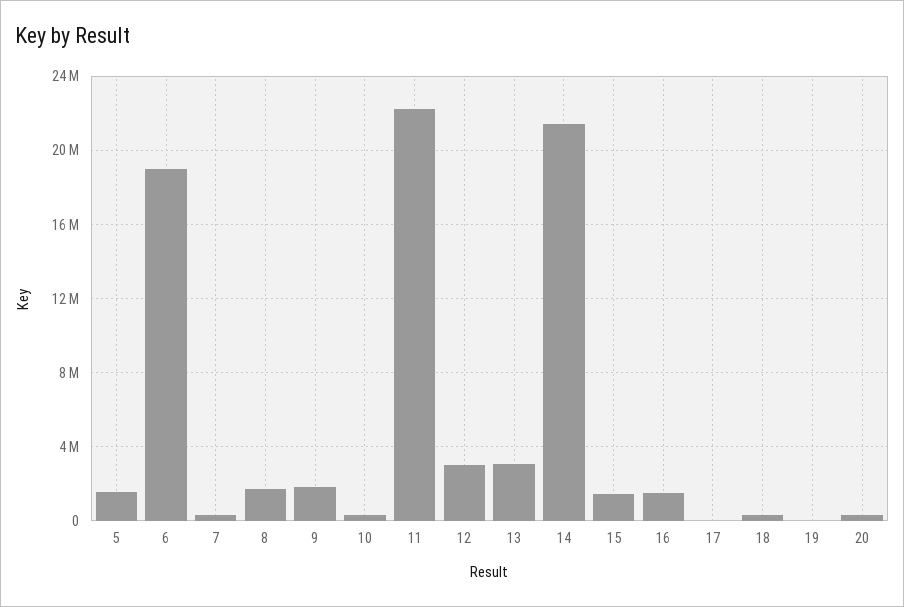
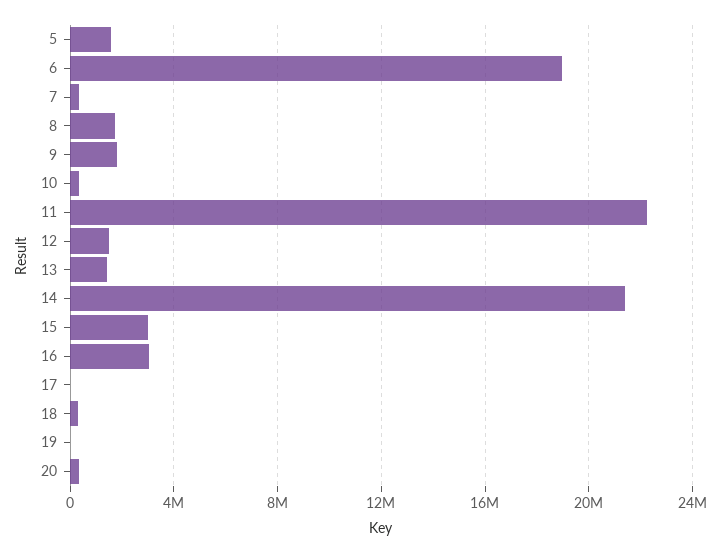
  {
    "5": 1500000,
    "6": 19000000,
    "7": 500000,
    "8": 1500000,
    "9": 2000000,
    "10": 500000,
    "11": 22000000,
-   "12": 3000000,
+   "12": 1500000,
-   "13": 3000000,
+   "13": 1500000,
    "14": 21500000,
-   "15": 1500000,
+   "15": 3000000,
-   "16": 1500000,
+   "16": 3000000,
    "17": 0,
    "18": 500000,
    "19": 0,
    "20": 500000
  }

